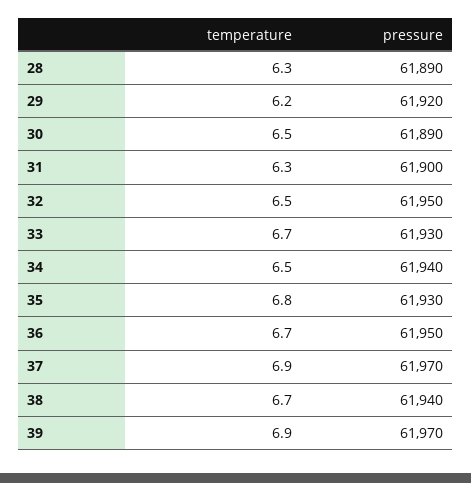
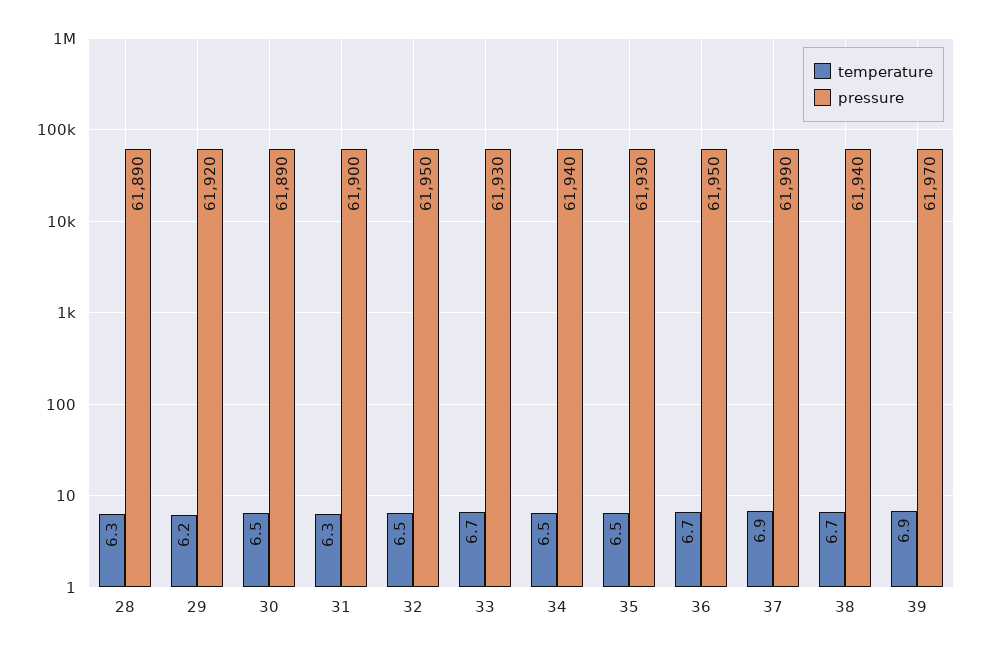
  {
    "temperature": {
      "28": 6.3,
      "29": 6.2,
      "30": 6.5,
      "31": 6.3,
      "32": 6.5,
      "33": 6.7,
      "34": 6.5,
-     "35": 6.8,
+     "35": 6.5,
      "36": 6.7,
      "37": 6.9,
      "38": 6.7,
      "39": 6.9
    },
    "pressure": {
      "28": 61890,
      "29": 61920,
      "30": 61890,
      "31": 61900,
      "32": 61950,
      "33": 61930,
      "34": 61940,
      "35": 61930,
      "36": 61950,
-     "37": 61970,
+     "37": 61990,
      "38": 61940,
      "39": 61970
    }
  }

